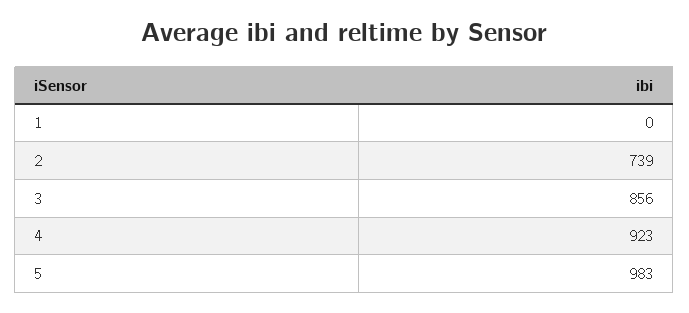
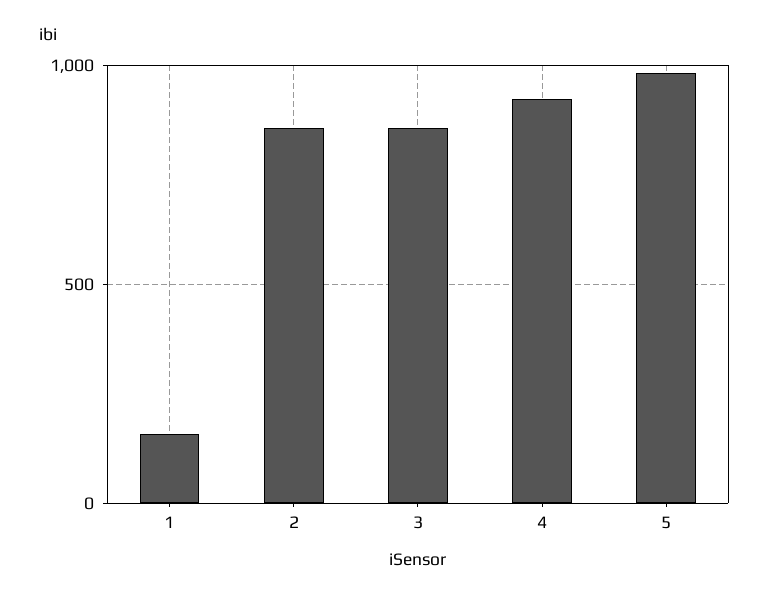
  {
-   "1": 0,
+   "1": 150,
-   "2": 739,
+   "2": 850,
    "3": 856,
    "4": 923,
    "5": 983
  }

